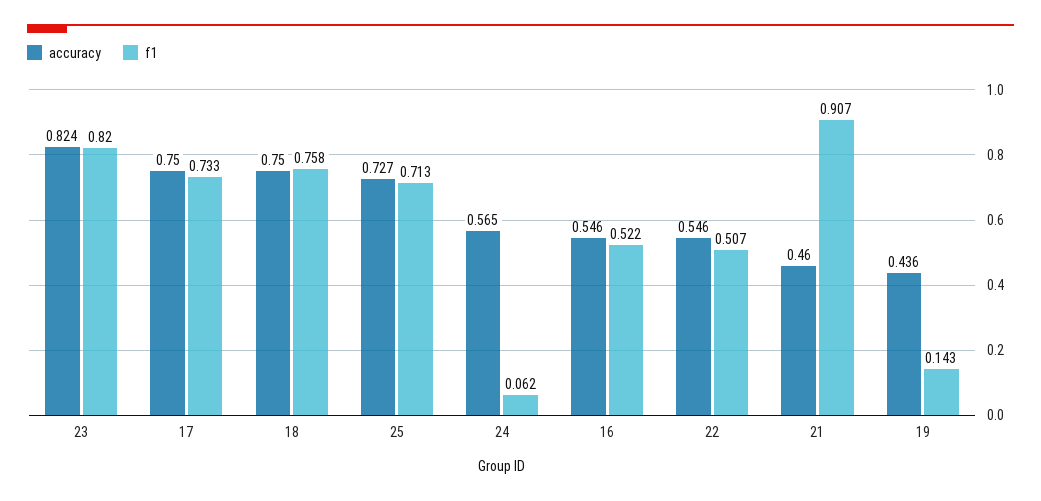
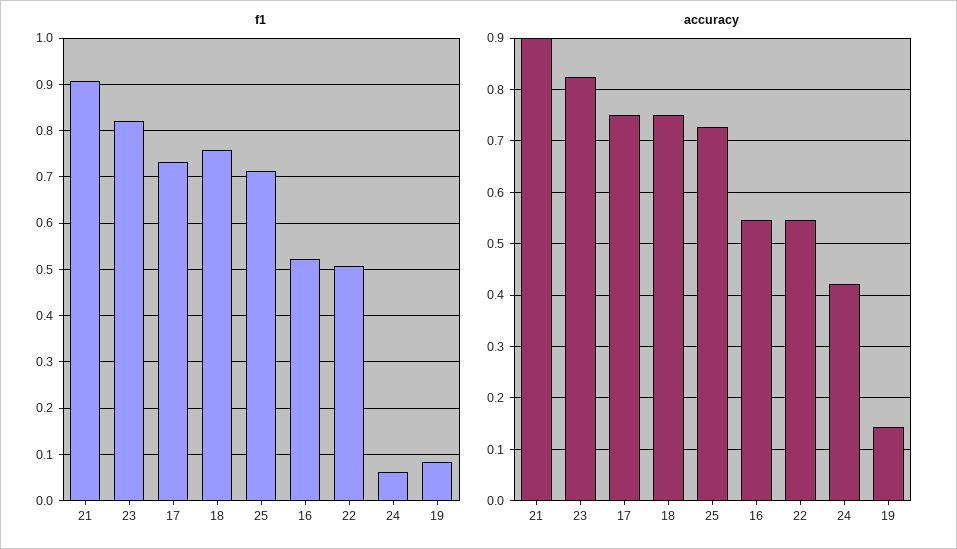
  {
    "accuracy": {
      "23": 0.824,
      "17": 0.75,
      "18": 0.75,
      "25": 0.727,
-     "24": 0.565,
+     "24": 0.42,
      "16": 0.546,
      "22": 0.546,
-     "21": 0.46,
+     "21": 0.9,
-     "19": 0.436
+     "19": 0.14
    },
    "f1": {
      "23": 0.82,
      "17": 0.733,
      "18": 0.758,
      "25": 0.713,
      "24": 0.062,
      "16": 0.522,
      "22": 0.507,
      "21": 0.907,
-     "19": 0.143
+     "19": 0.08
    }
  }

